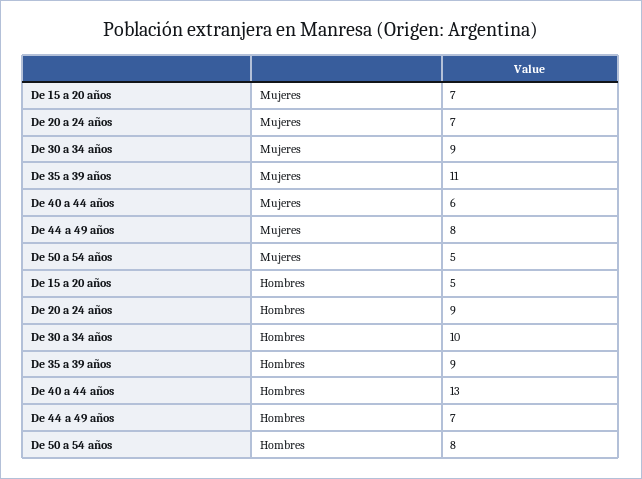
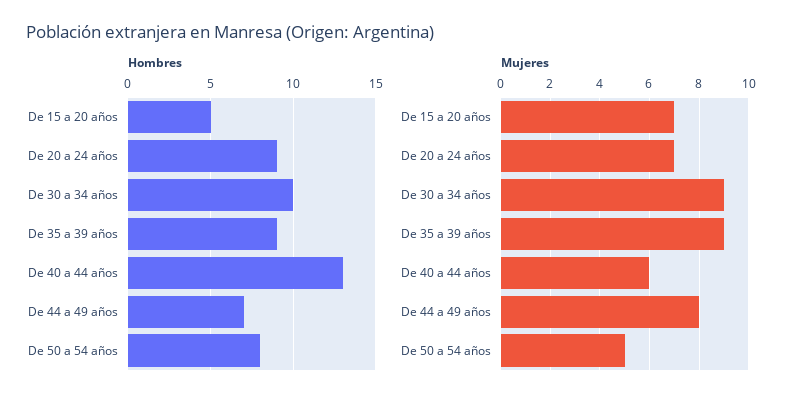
  {
    "Mujeres": {
      "De 15 a 20 años": 7,
      "De 20 a 24 años": 7,
      "De 30 a 34 años": 9,
-     "De 35 a 39 años": 11,
+     "De 35 a 39 años": 9,
      "De 40 a 44 años": 6,
      "De 44 a 49 años": 8,
      "De 50 a 54 años": 5
    },
    "Hombres": {
      "De 15 a 20 años": 5,
      "De 20 a 24 años": 9,
      "De 30 a 34 años": 10,
      "De 35 a 39 años": 9,
      "De 40 a 44 años": 13,
      "De 44 a 49 años": 7,
      "De 50 a 54 años": 8
    }
  }

